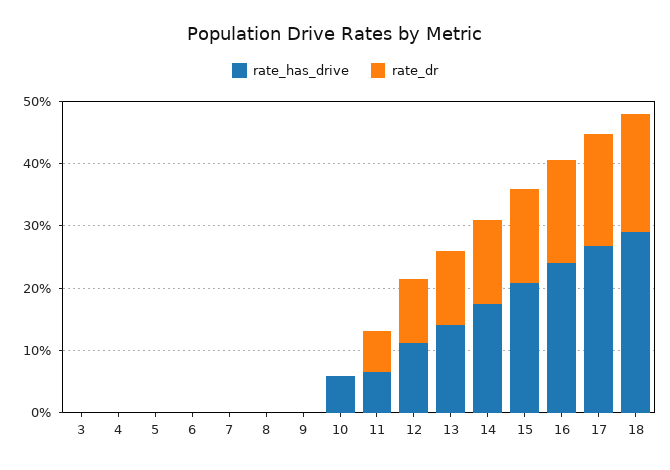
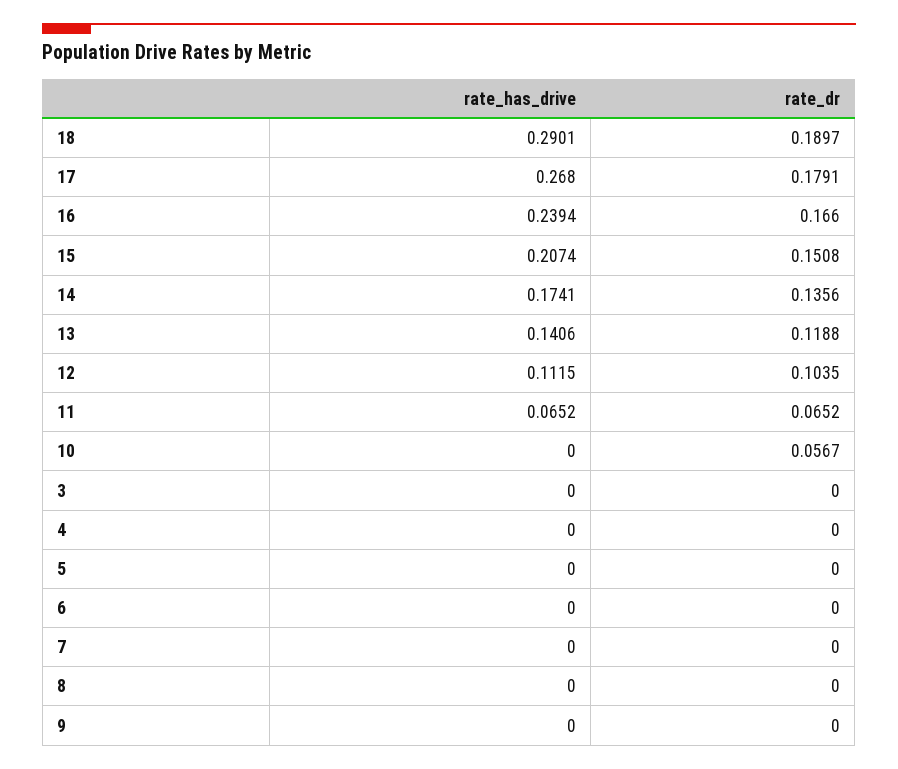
  {
    "rate_has_drive": {
      "3": 0,
      "4": 0,
      "5": 0,
      "6": 0,
      "7": 0,
      "8": 0,
      "9": 0,
-     "10": 0.06,
+     "10": 0,
      "11": 0.0652,
      "12": 0.1115,
      "13": 0.1406,
      "14": 0.1741,
      "15": 0.2074,
      "16": 0.2394,
      "17": 0.268,
      "18": 0.2901
    },
    "rate_dr": {
      "3": 0,
      "4": 0,
      "5": 0,
      "6": 0,
      "7": 0,
      "8": 0,
      "9": 0,
-     "10": 0,
+     "10": 0.0567,
      "11": 0.0652,
      "12": 0.1035,
      "13": 0.1188,
      "14": 0.1356,
      "15": 0.1508,
      "16": 0.166,
      "17": 0.1791,
      "18": 0.1897
    }
  }

